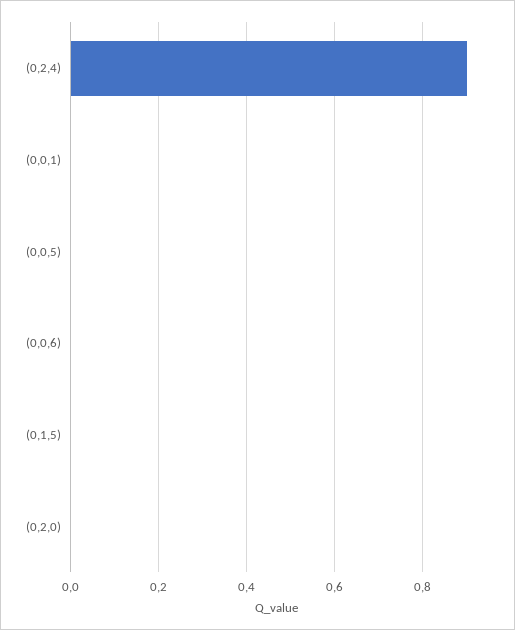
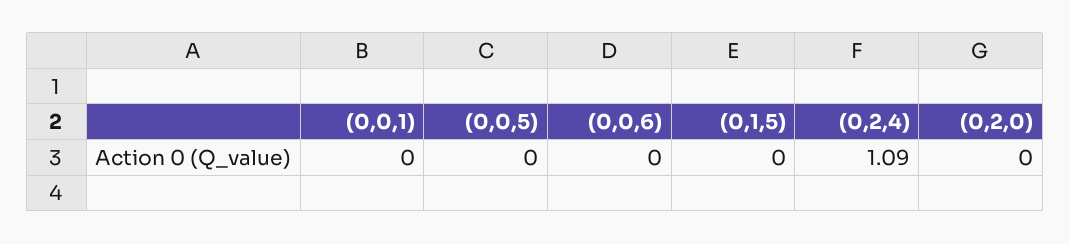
  {
-   "(0,2,4)": 0.9,
+   "(0,2,4)": 1.09,
    "(0,0,1)": 0,
    "(0,0,5)": 0,
    "(0,0,6)": 0,
    "(0,1,5)": 0,
    "(0,2,0)": 0
  }

